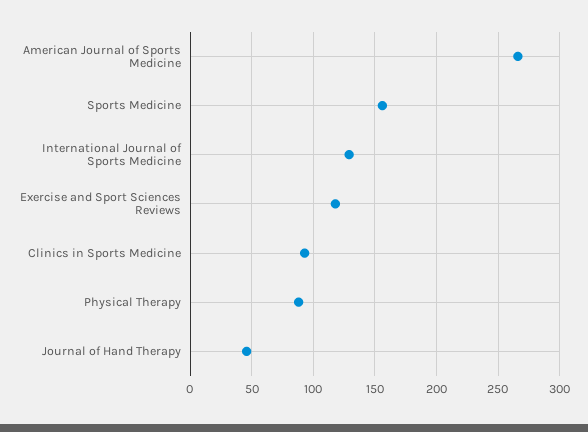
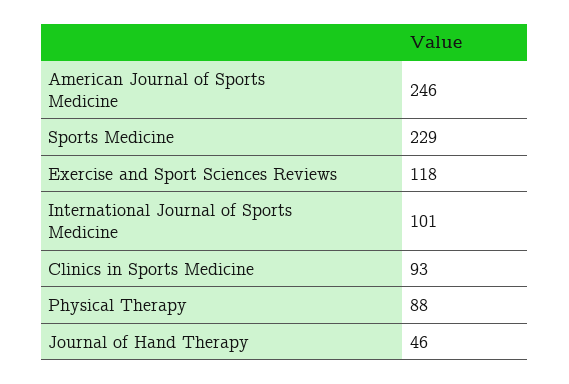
  {
-   "American Journal of Sports Medicine": 265,
+   "American Journal of Sports Medicine": 246,
-   "Sports Medicine": 155,
+   "Sports Medicine": 229,
-   "International Journal of Sports Medicine": 130,
+   "International Journal of Sports Medicine": 101,
    "Exercise and Sport Sciences Reviews": 118,
    "Clinics in Sports Medicine": 93,
    "Physical Therapy": 88,
    "Journal of Hand Therapy": 46
  }

